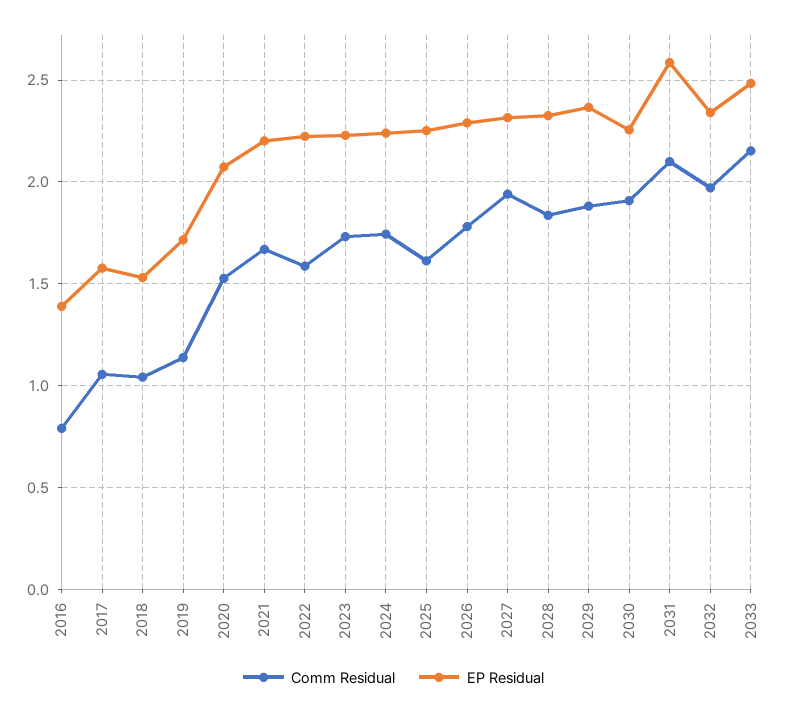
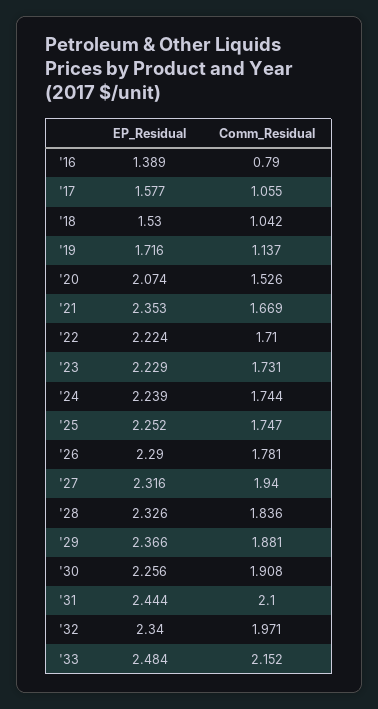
  {
    "Comm Residual": {
      "2016": 0.79,
      "2017": 1.055,
      "2018": 1.042,
      "2019": 1.137,
      "2020": 1.526,
      "2021": 1.669,
-     "2022": 1.6,
+     "2022": 1.71,
      "2023": 1.731,
      "2024": 1.744,
-     "2025": 1.6,
+     "2025": 1.747,
      "2026": 1.781,
      "2027": 1.94,
      "2028": 1.836,
      "2029": 1.881,
      "2030": 1.908,
      "2031": 2.1,
      "2032": 1.971,
      "2033": 2.152
    },
    "EP Residual": {
      "2016": 1.389,
      "2017": 1.577,
      "2018": 1.53,
      "2019": 1.716,
      "2020": 2.074,
-     "2021": 2.2,
+     "2021": 2.353,
      "2022": 2.224,
      "2023": 2.229,
      "2024": 2.239,
      "2025": 2.252,
      "2026": 2.29,
      "2027": 2.316,
      "2028": 2.326,
      "2029": 2.366,
      "2030": 2.256,
-     "2031": 2.6,
+     "2031": 2.444,
      "2032": 2.34,
      "2033": 2.484
    }
  }

